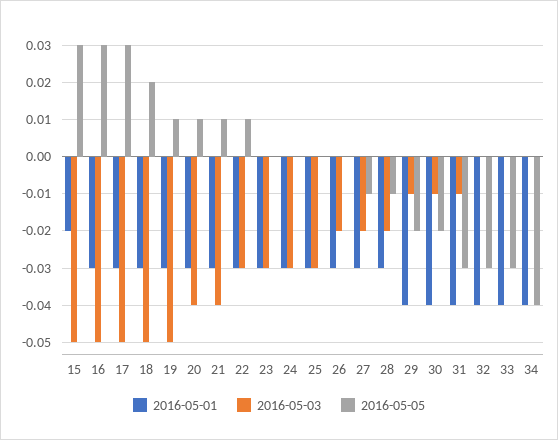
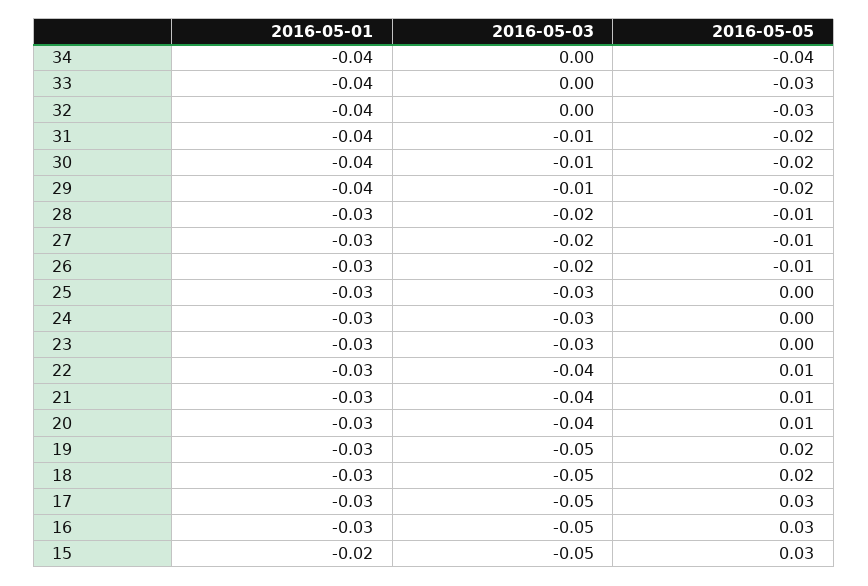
  {
    "2016-05-01": {
      "15": -0.02,
      "16": -0.03,
      "17": -0.03,
      "18": -0.03,
      "19": -0.03,
      "20": -0.03,
      "21": -0.03,
      "22": -0.03,
      "23": -0.03,
      "24": -0.03,
      "25": -0.03,
      "26": -0.03,
      "27": -0.03,
      "28": -0.03,
      "29": -0.04,
      "30": -0.04,
      "31": -0.04,
      "32": -0.04,
      "33": -0.04,
      "34": -0.04
    },
    "2016-05-03": {
      "15": -0.05,
      "16": -0.05,
      "17": -0.05,
      "18": -0.05,
      "19": -0.05,
      "20": -0.04,
      "21": -0.04,
-     "22": -0.03,
+     "22": -0.04,
      "23": -0.03,
      "24": -0.03,
      "25": -0.03,
      "26": -0.02,
      "27": -0.02,
      "28": -0.02,
      "29": -0.01,
      "30": -0.01,
      "31": -0.01,
      "32": 0,
      "33": 0,
      "34": 0
    },
    "2016-05-05": {
      "15": 0.03,
      "16": 0.03,
      "17": 0.03,
      "18": 0.02,
-     "19": 0.01,
+     "19": 0.02,
      "20": 0.01,
      "21": 0.01,
      "22": 0.01,
      "23": 0,
      "24": 0,
      "25": 0,
-     "26": 0,
+     "26": -0.01,
      "27": -0.01,
      "28": -0.01,
      "29": -0.02,
      "30": -0.02,
-     "31": -0.03,
+     "31": -0.02,
      "32": -0.03,
      "33": -0.03,
      "34": -0.04
    }
  }

